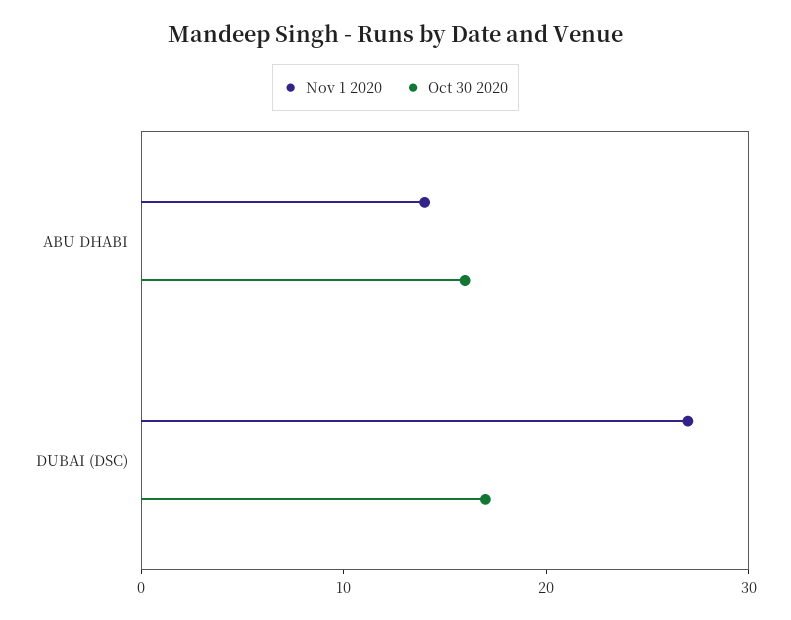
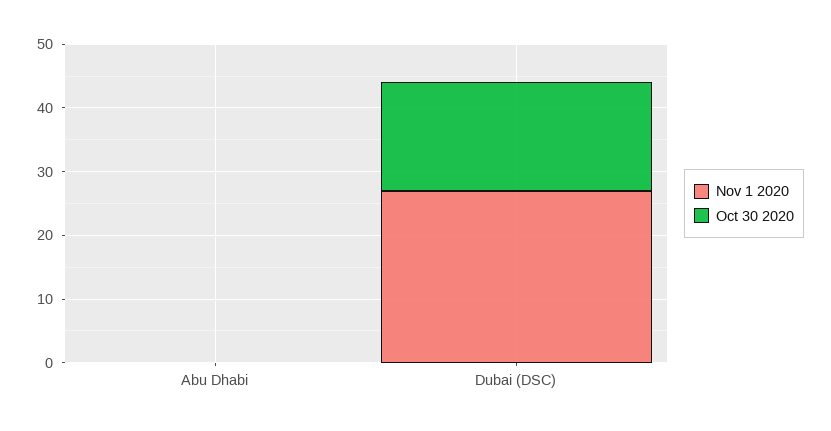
  {
    "Nov 1 2020": {
-     "ABU DHABI": 14,
+     "ABU DHABI": 0,
      "DUBAI (DSC)": 27
    },
    "Oct 30 2020": {
-     "ABU DHABI": 16,
+     "ABU DHABI": 0,
      "DUBAI (DSC)": 17
    }
  }

